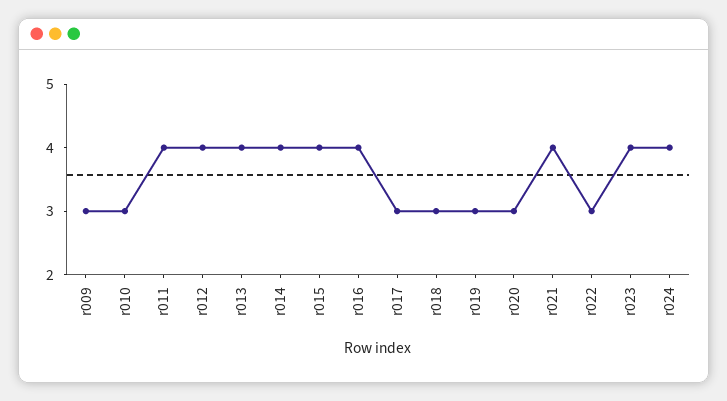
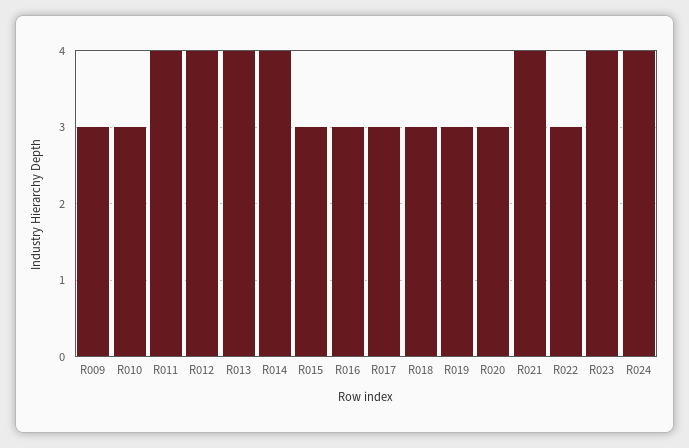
  {
    "r009": 3,
    "r010": 3,
    "r011": 4,
    "r012": 4,
    "r013": 4,
    "r014": 4,
-   "r015": 4,
+   "r015": 3,
-   "r016": 4,
+   "r016": 3,
    "r017": 3,
    "r018": 3,
    "r019": 3,
    "r020": 3,
    "r021": 4,
    "r022": 3,
    "r023": 4,
    "r024": 4
  }

